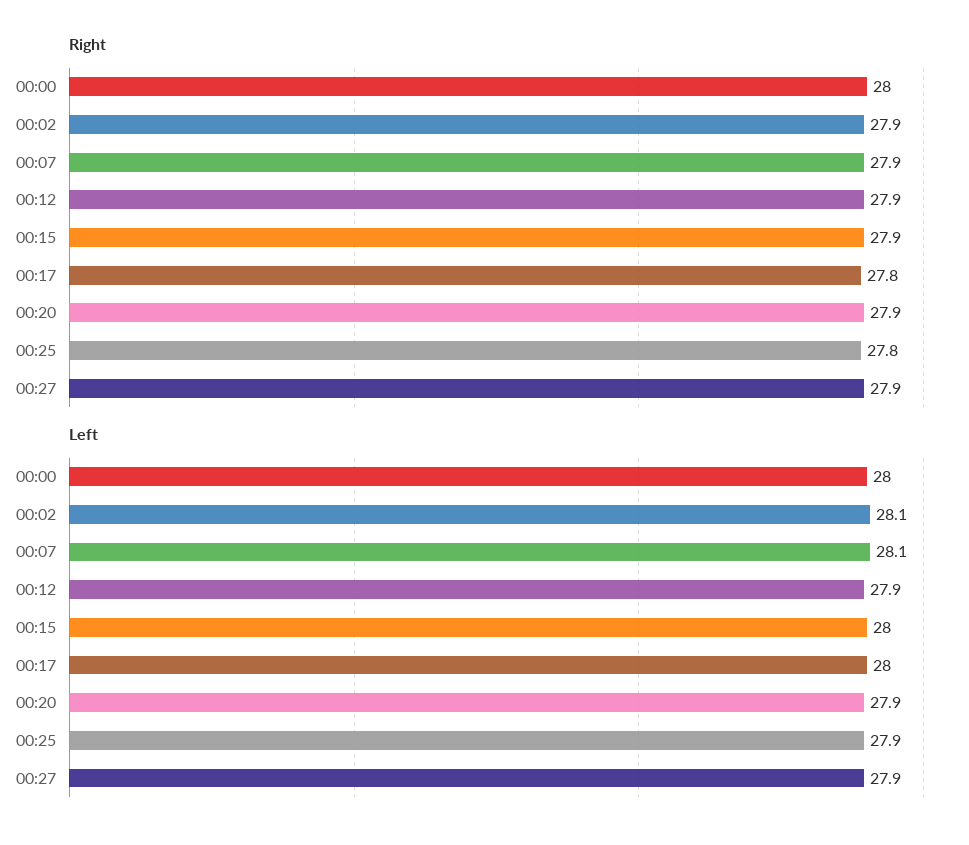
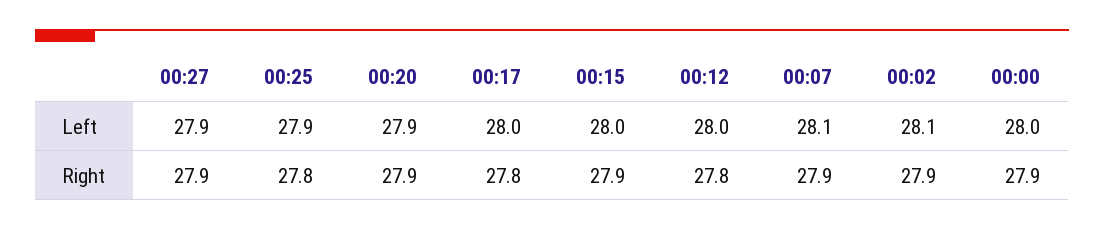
  {
    "Right": {
-     "00:00": 28,
+     "00:00": 27.9,
      "00:02": 27.9,
      "00:07": 27.9,
-     "00:12": 27.9,
+     "00:12": 27.8,
      "00:15": 27.9,
      "00:17": 27.8,
      "00:20": 27.9,
      "00:25": 27.8,
      "00:27": 27.9
    },
    "Left": {
      "00:00": 28,
      "00:02": 28.1,
      "00:07": 28.1,
-     "00:12": 27.9,
+     "00:12": 28,
      "00:15": 28,
      "00:17": 28,
      "00:20": 27.9,
      "00:25": 27.9,
      "00:27": 27.9
    }
  }

